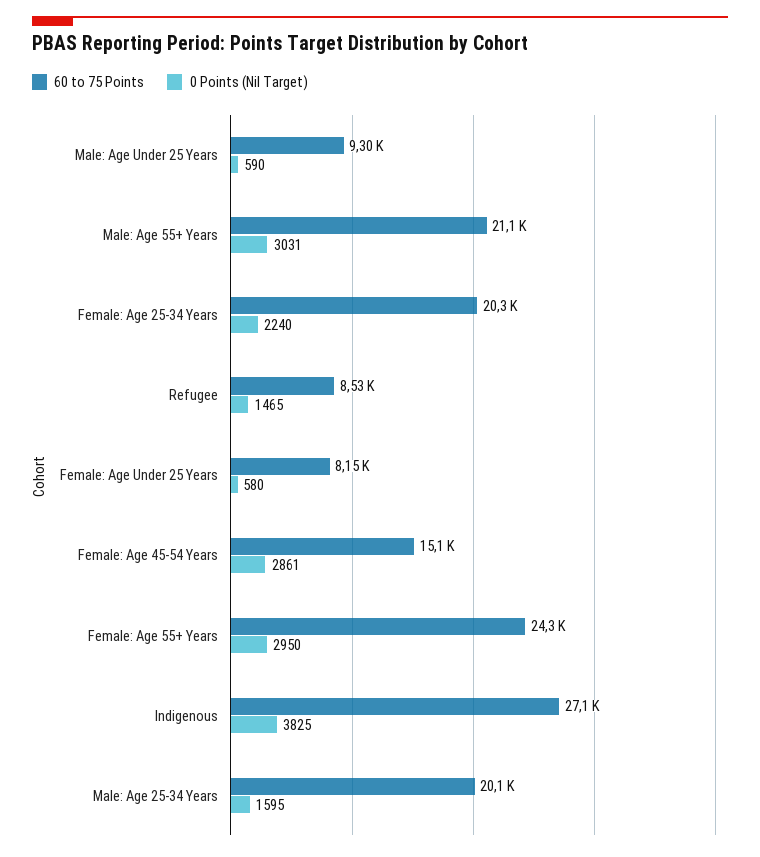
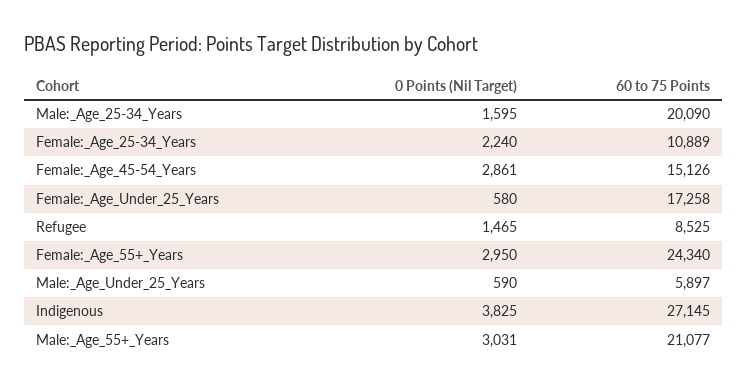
  {
    "60 to 75 Points": {
-     "Male: Age Under 25 Years": 9300,
+     "Male: Age Under 25 Years": 5897,
      "Male: Age 55+ Years": 21077,
-     "Female: Age 25-34 Years": 20300,
+     "Female: Age 25-34 Years": 10889,
      "Refugee": 8525,
-     "Female: Age Under 25 Years": 8150,
+     "Female: Age Under 25 Years": 17258,
      "Female: Age 45-54 Years": 15126,
      "Female: Age 55+ Years": 24340,
      "Indigenous": 27145,
      "Male: Age 25-34 Years": 20090
    },
    "0 Points (Nil Target)": {
      "Male: Age Under 25 Years": 590,
      "Male: Age 55+ Years": 3031,
      "Female: Age 25-34 Years": 2240,
      "Refugee": 1465,
      "Female: Age Under 25 Years": 580,
      "Female: Age 45-54 Years": 2861,
      "Female: Age 55+ Years": 2950,
      "Indigenous": 3825,
      "Male: Age 25-34 Years": 1595
    }
  }

